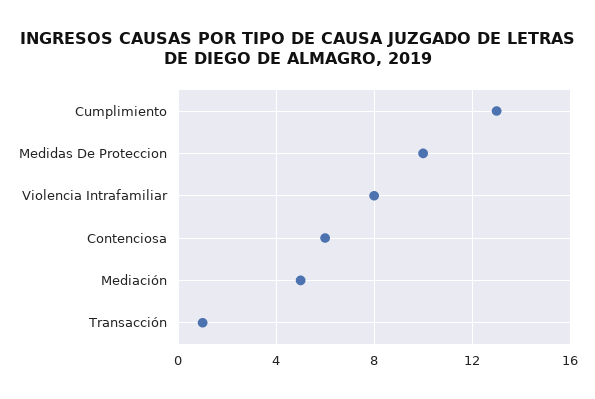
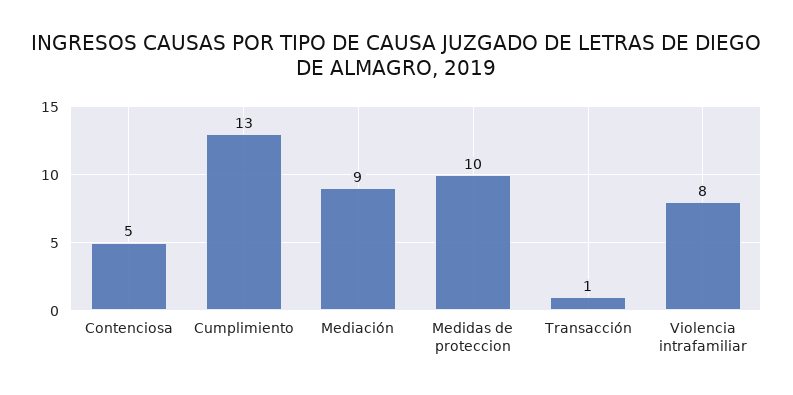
  {
    "Cumplimiento": 13,
    "Medidas De Proteccion": 10,
    "Violencia Intrafamiliar": 8,
-   "Contenciosa": 6,
+   "Contenciosa": 5,
-   "Mediación": 5,
+   "Mediación": 9,
    "Transacción": 1
  }

